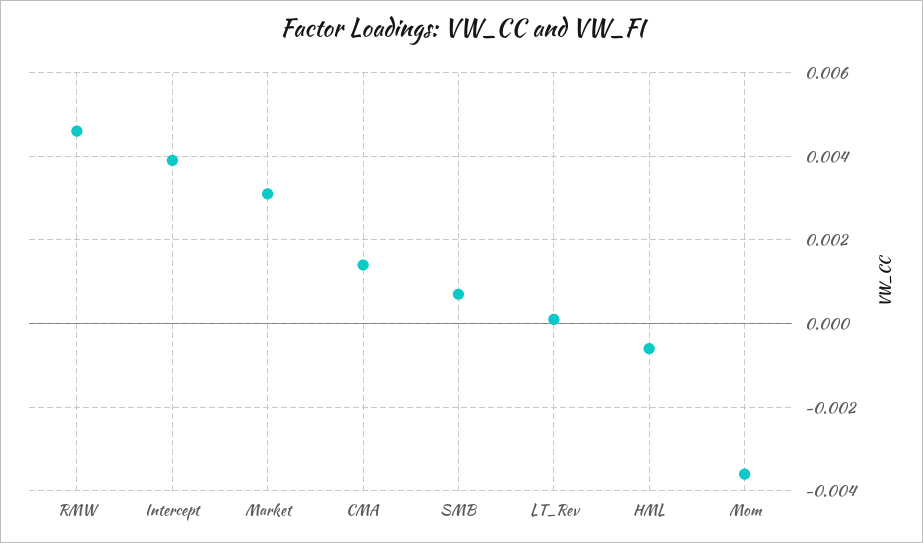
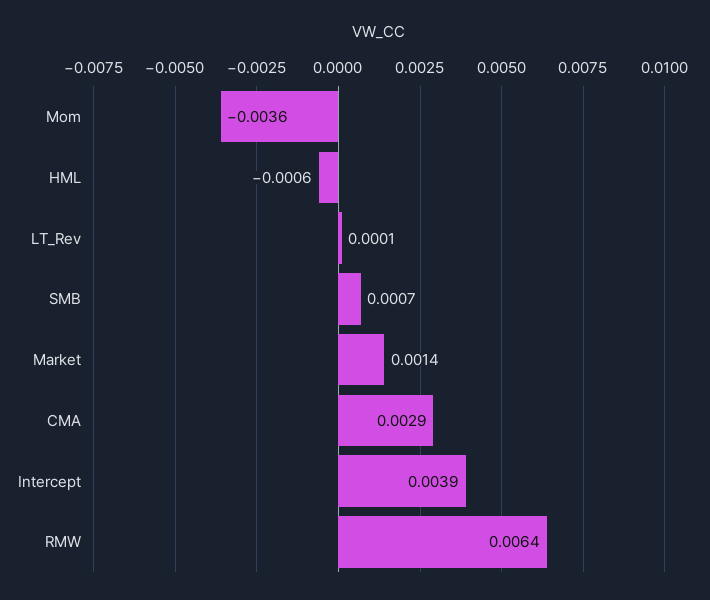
  {
-   "RMW": 0.0045,
+   "RMW": 0.0064,
    "Intercept": 0.0039,
-   "Market": 0.003,
+   "Market": 0.0014,
-   "CMA": 0.0015,
+   "CMA": 0.0029,
    "SMB": 0.0007,
    "LT_Rev": 0.0001,
    "HML": -0.0006,
    "Mom": -0.0036
  }

